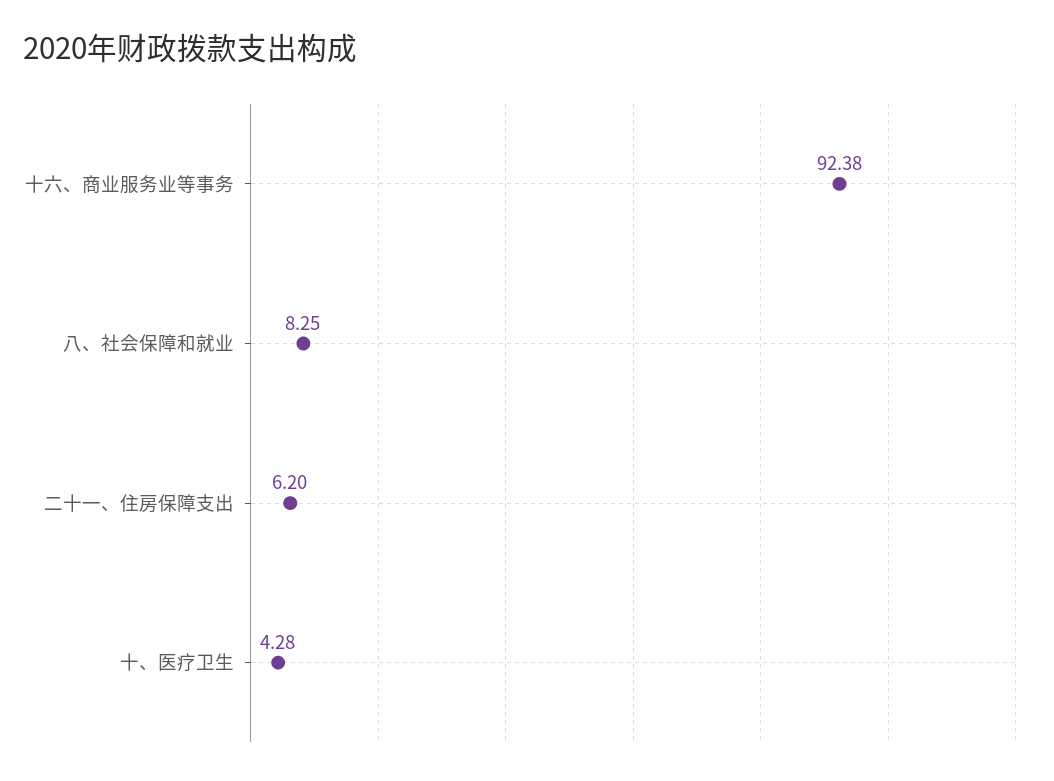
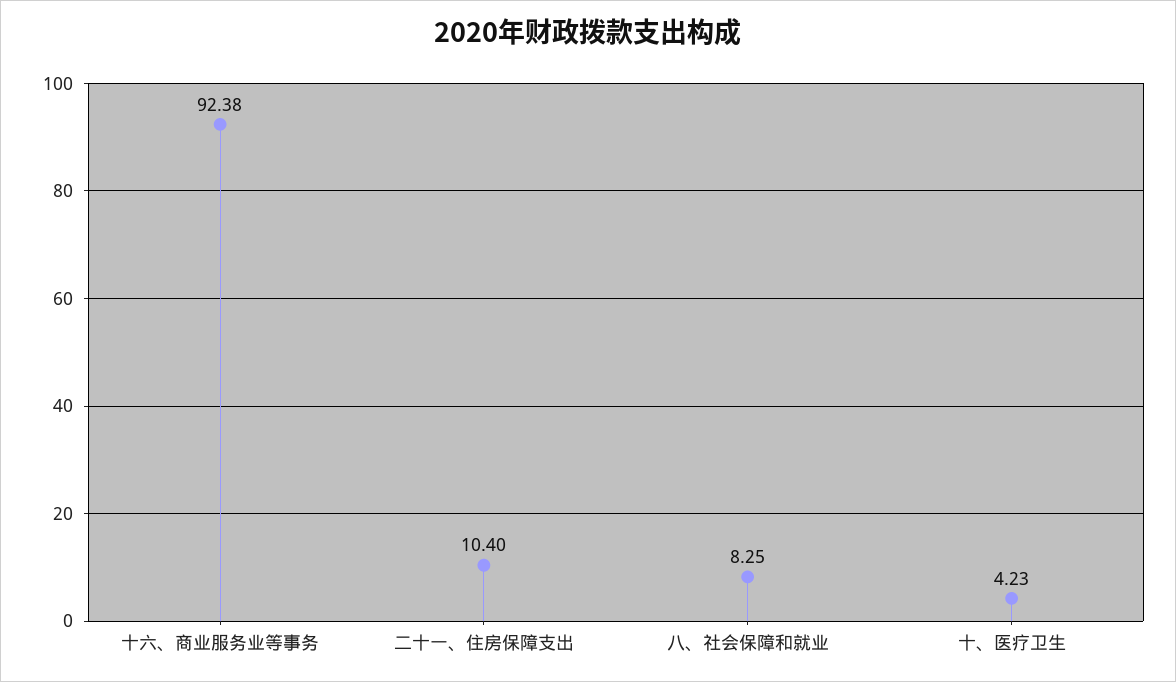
  {
    "十六、商业服务业等事务": 92.38,
    "八、社会保障和就业": 8.25,
-   "二十一、住房保障支出": 6.2,
+   "二十一、住房保障支出": 10.4,
-   "十、医疗卫生": 4.28
+   "十、医疗卫生": 4.23
  }

